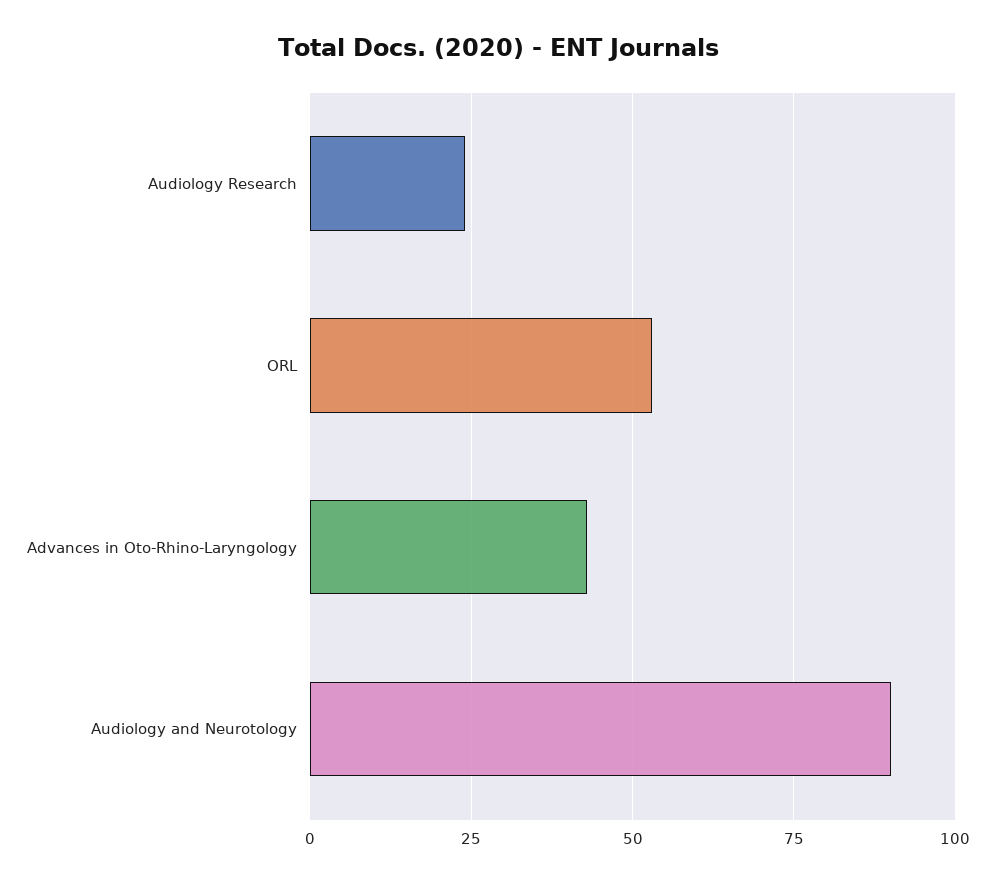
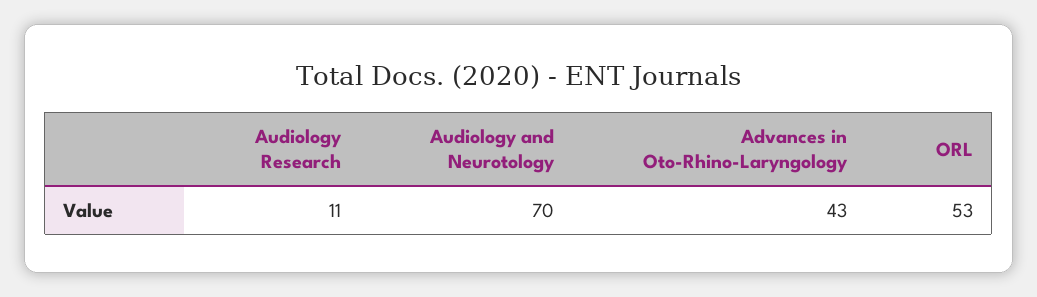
  {
-   "Audiology Research": 25,
+   "Audiology Research": 11,
    "ORL": 53,
    "Advances in Oto-Rhino-Laryngology": 43,
-   "Audiology and Neurotology": 90
+   "Audiology and Neurotology": 70
  }

